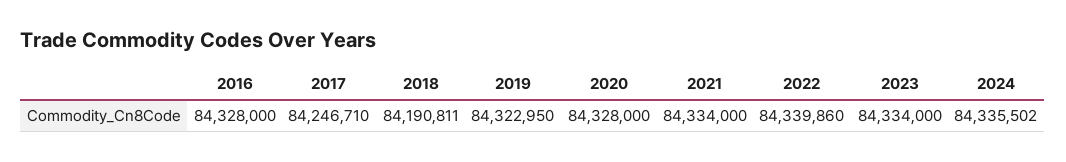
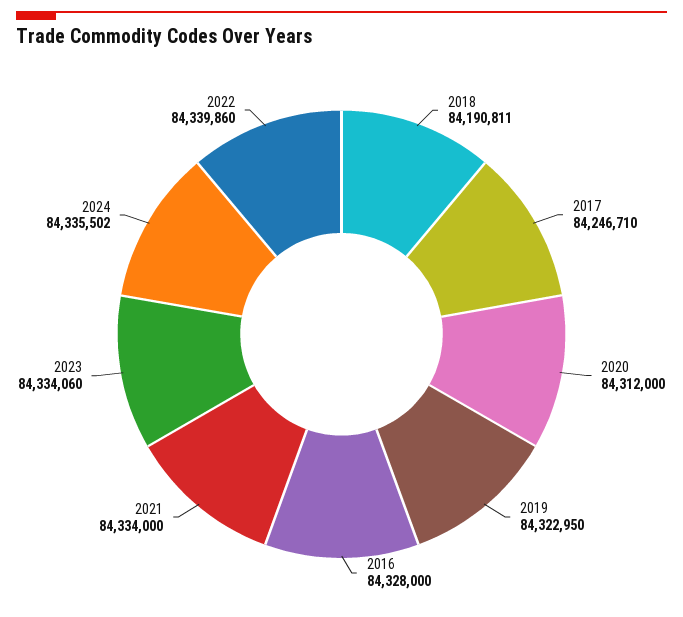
  {
    "2016": 84328000,
    "2017": 84246710,
    "2018": 84190811,
    "2019": 84322950,
-   "2020": 84328000,
+   "2020": 84312000,
    "2021": 84334000,
    "2022": 84339860,
-   "2023": 84334000,
+   "2023": 84334060,
    "2024": 84335502
  }

